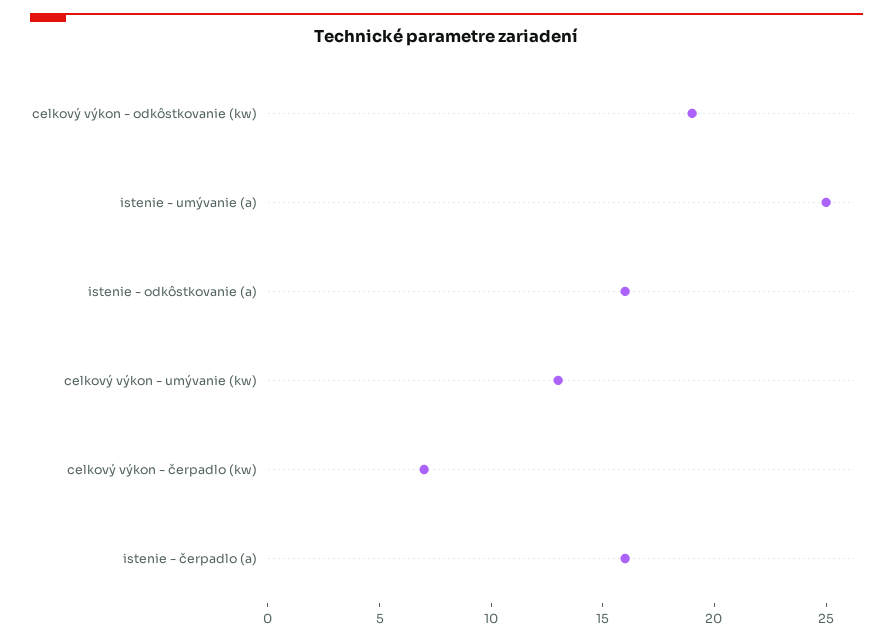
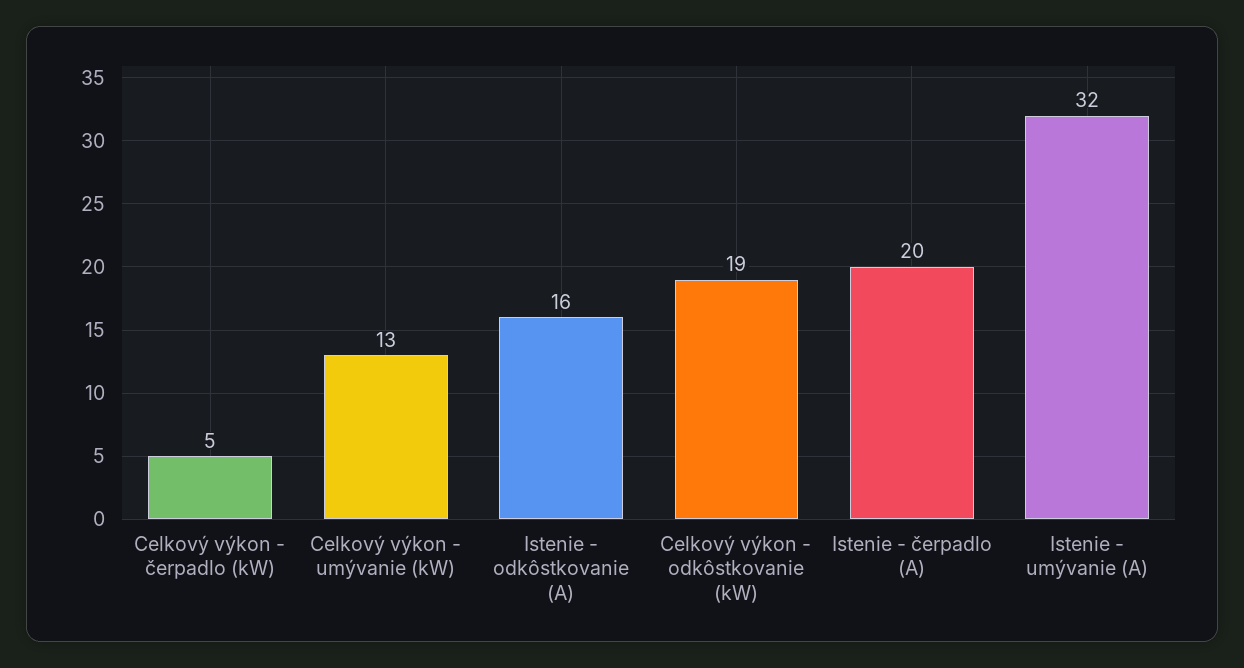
  {
    "celkový výkon - odkôstkovanie (kw)": 19,
-   "istenie - umývanie (a)": 25,
+   "istenie - umývanie (a)": 32,
    "istenie - odkôstkovanie (a)": 16,
    "celkový výkon - umývanie (kw)": 13,
-   "celkový výkon - čerpadlo (kw)": 7,
+   "celkový výkon - čerpadlo (kw)": 5,
-   "istenie - čerpadlo (a)": 16
+   "istenie - čerpadlo (a)": 20
  }

